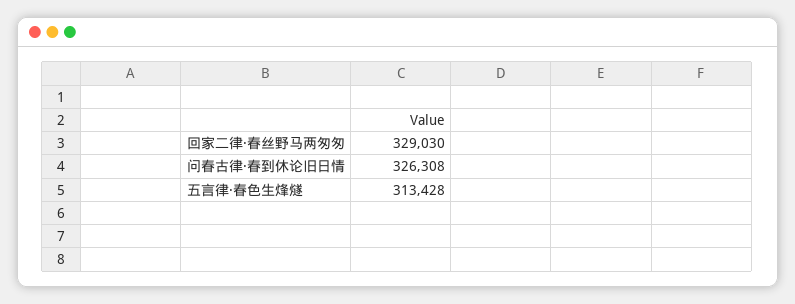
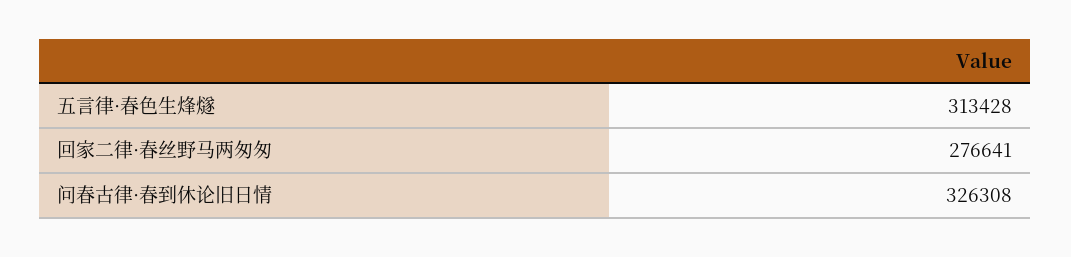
  {
-   "回家二律·春丝野马两匆匆": 329030,
+   "回家二律·春丝野马两匆匆": 276641,
    "问春古律·春到休论旧日情": 326308,
    "五言律·春色生烽燧": 313428
  }

